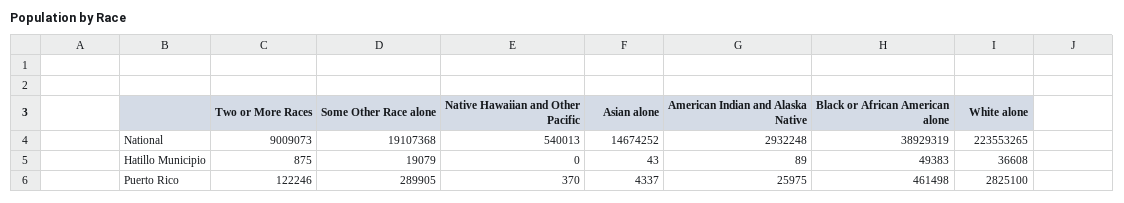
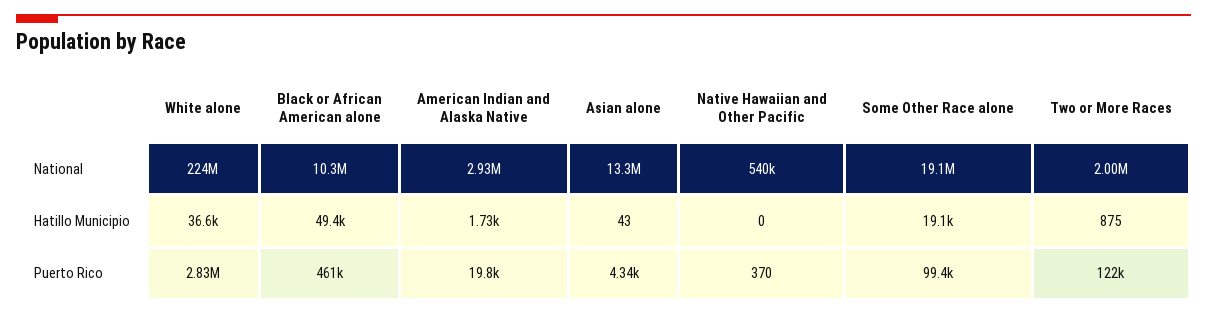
  {
    "Two or More Races": {
-     "National": 9009073,
+     "National": 2000000,
      "Hatillo Municipio": 875,
      "Puerto Rico": 122246
    },
    "Some Other Race alone": {
      "National": 19107368,
      "Hatillo Municipio": 19079,
-     "Puerto Rico": 289905
+     "Puerto Rico": 99400
    },
    "Native Hawaiian and Other Pacific": {
      "National": 540013,
      "Hatillo Municipio": 0,
      "Puerto Rico": 370
    },
    "Asian alone": {
-     "National": 14674252,
+     "National": 13300000,
      "Hatillo Municipio": 43,
      "Puerto Rico": 4337
    },
    "American Indian and Alaska Native": {
      "National": 2932248,
-     "Hatillo Municipio": 89,
+     "Hatillo Municipio": 1730,
-     "Puerto Rico": 25975
+     "Puerto Rico": 19800
    },
    "Black or African American alone": {
-     "National": 38929319,
+     "National": 10300000,
      "Hatillo Municipio": 49383,
      "Puerto Rico": 461498
    },
    "White alone": {
      "National": 223553265,
      "Hatillo Municipio": 36608,
      "Puerto Rico": 2825100
    }
  }

